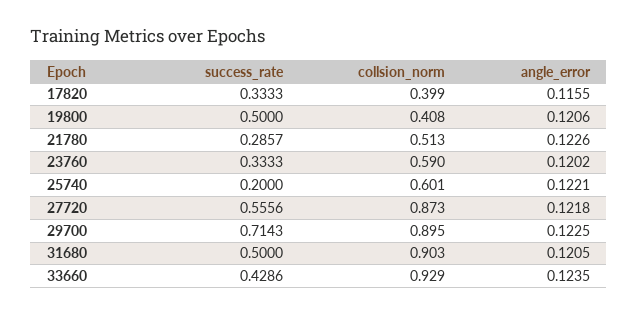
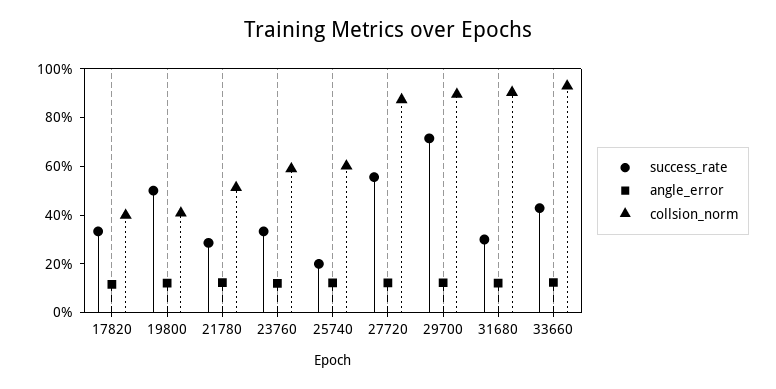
  {
    "success_rate": {
      "17820": 0.3333,
      "19800": 0.5,
      "21780": 0.2857,
      "23760": 0.3333,
      "25740": 0.2,
      "27720": 0.5556,
      "29700": 0.7143,
-     "31680": 0.5,
+     "31680": 0.3,
      "33660": 0.4286
    },
    "collsion_norm": {
      "17820": 0.399,
      "19800": 0.408,
      "21780": 0.513,
      "23760": 0.59,
      "25740": 0.601,
      "27720": 0.873,
      "29700": 0.895,
      "31680": 0.903,
      "33660": 0.929
    },
    "angle_error": {
      "17820": 0.1155,
      "19800": 0.1206,
      "21780": 0.1226,
      "23760": 0.1202,
      "25740": 0.1221,
      "27720": 0.1218,
      "29700": 0.1225,
      "31680": 0.1205,
      "33660": 0.1235
    }
  }

